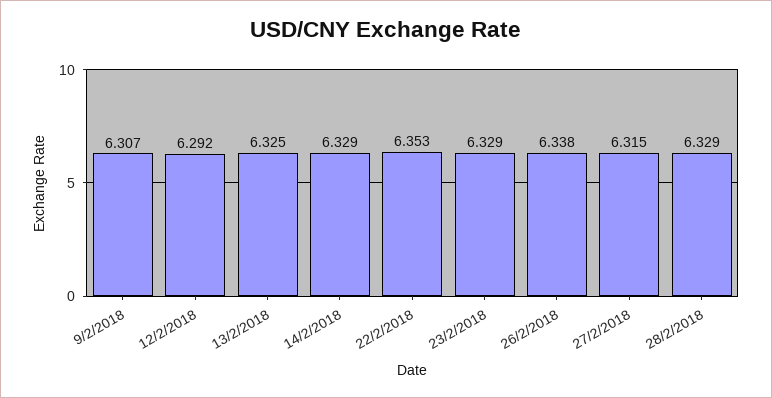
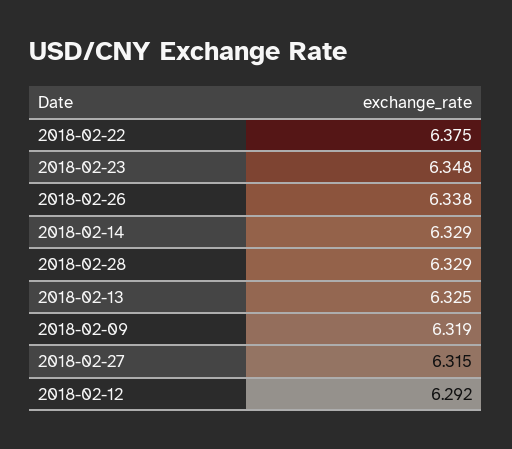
  {
-   "9/2/2018": 6.307,
+   "9/2/2018": 6.319,
    "12/2/2018": 6.292,
    "13/2/2018": 6.325,
    "14/2/2018": 6.329,
-   "22/2/2018": 6.353,
+   "22/2/2018": 6.375,
-   "23/2/2018": 6.329,
+   "23/2/2018": 6.348,
    "26/2/2018": 6.338,
    "27/2/2018": 6.315,
    "28/2/2018": 6.329
  }

